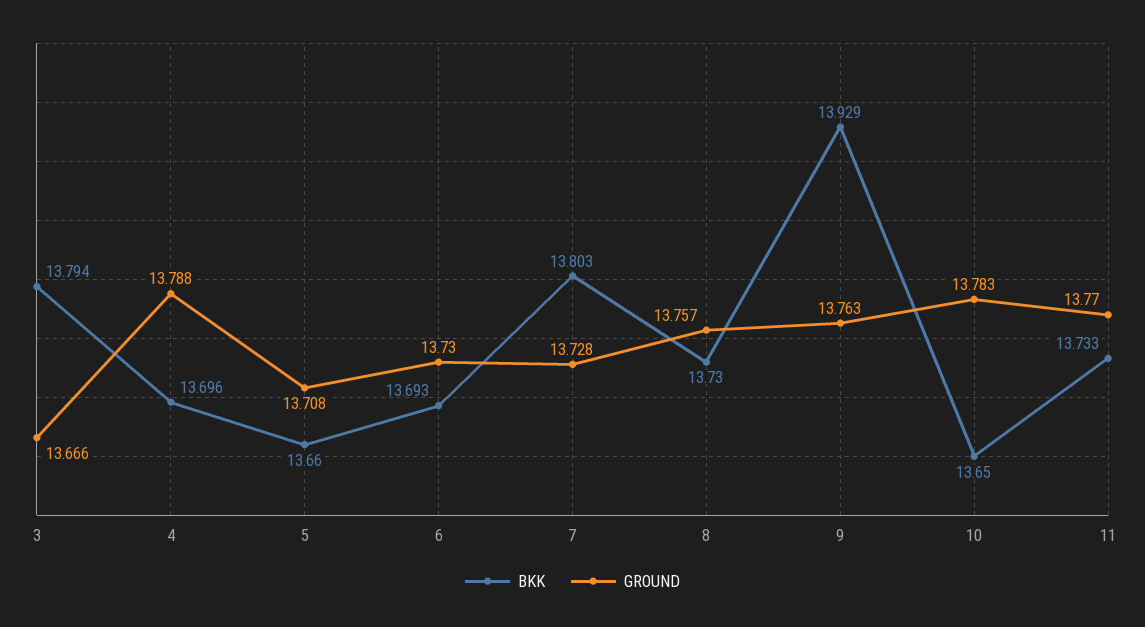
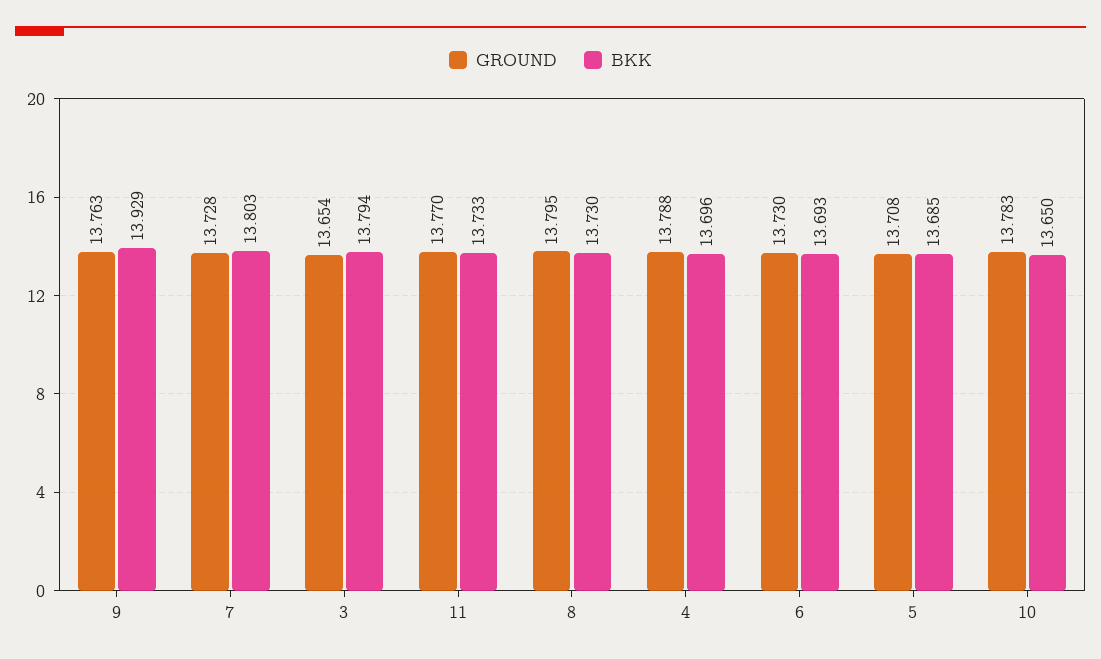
  {
    "BKK": {
      "3": 13.794,
      "4": 13.696,
-     "5": 13.66,
+     "5": 13.685,
      "6": 13.693,
      "7": 13.803,
      "8": 13.73,
      "9": 13.929,
      "10": 13.65,
      "11": 13.733
    },
    "GROUND": {
-     "3": 13.666,
+     "3": 13.654,
      "4": 13.788,
      "5": 13.708,
      "6": 13.73,
      "7": 13.728,
-     "8": 13.757,
+     "8": 13.795,
      "9": 13.763,
      "10": 13.783,
      "11": 13.77
    }
  }

